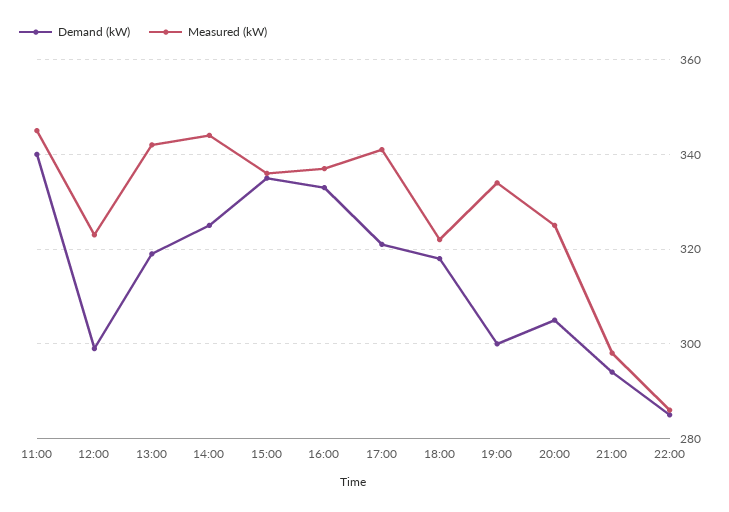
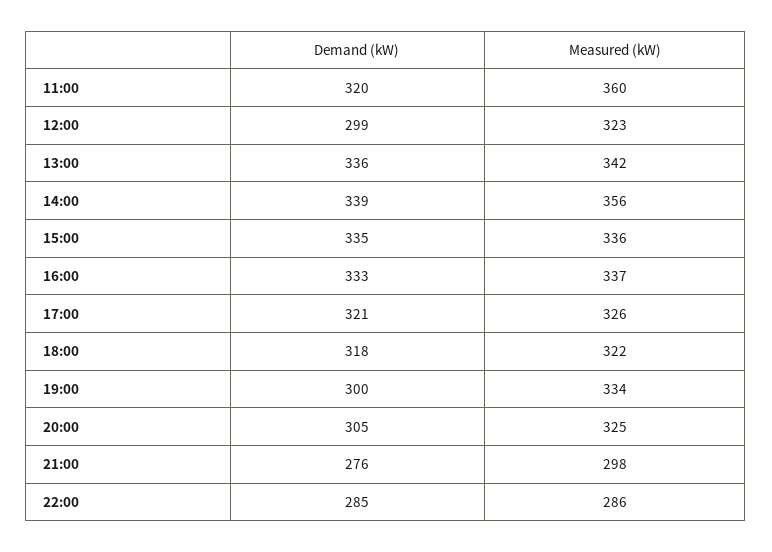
  {
    "Demand (kW)": {
-     "11:00": 340,
+     "11:00": 320,
      "12:00": 299,
-     "13:00": 320,
+     "13:00": 336,
-     "14:00": 325,
+     "14:00": 339,
      "15:00": 335,
      "16:00": 333,
      "17:00": 321,
      "18:00": 318,
      "19:00": 300,
      "20:00": 305,
-     "21:00": 295,
+     "21:00": 276,
      "22:00": 285
    },
    "Measured (kW)": {
-     "11:00": 345,
+     "11:00": 360,
      "12:00": 323,
      "13:00": 342,
-     "14:00": 345,
+     "14:00": 356,
      "15:00": 336,
      "16:00": 337,
-     "17:00": 340,
+     "17:00": 326,
      "18:00": 322,
      "19:00": 334,
      "20:00": 325,
      "21:00": 298,
      "22:00": 286
    }
  }

